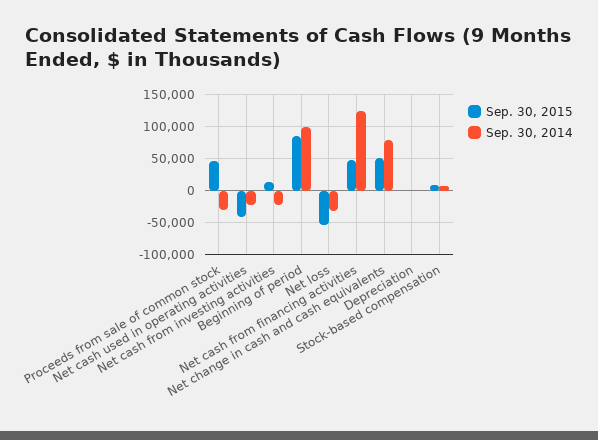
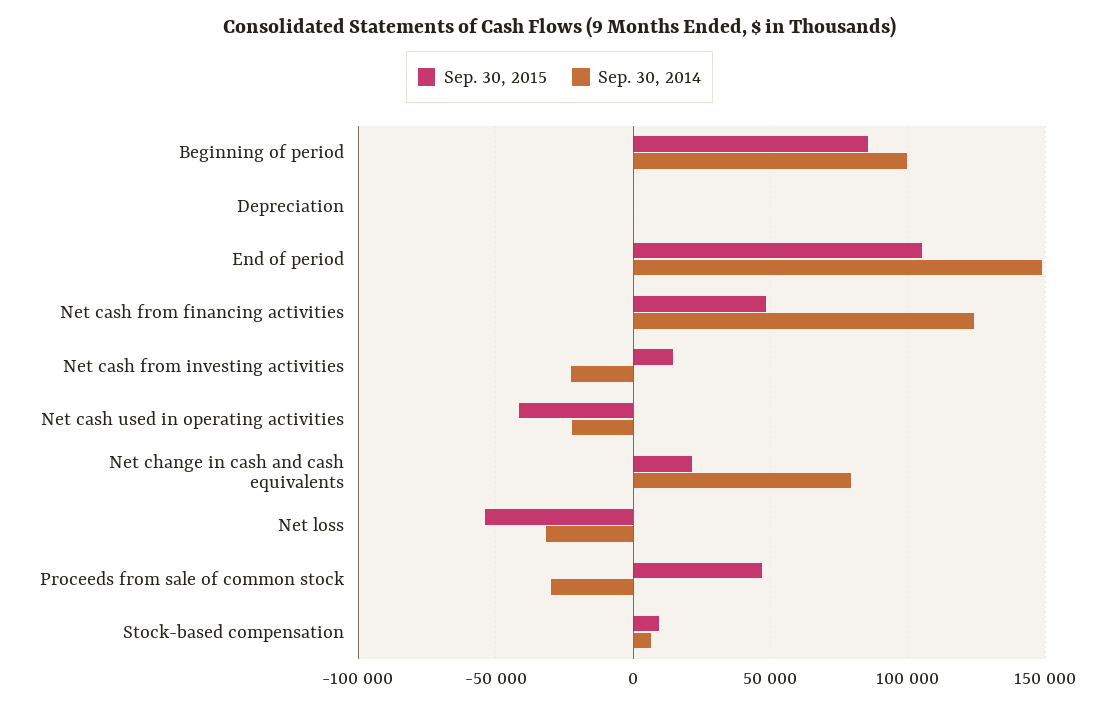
  {
    "Sep. 30, 2015": {
      "Proceeds from sale of common stock": 45000,
      "Net cash used in operating activities": -40000,
      "Net cash from investing activities": 15000,
      "Beginning of period": 85000,
      "Net loss": -55000,
      "Net cash from financing activities": 50000,
-     "Net change in cash and cash equivalents": 50000,
+     "Net change in cash and cash equivalents": 20000,
      "Depreciation": 0,
-     "Stock-based compensation": 10000
+     "Stock-based compensation": 10000,
+     "End of period": 105000
    },
    "Sep. 30, 2014": {
      "Proceeds from sale of common stock": -30000,
      "Net cash used in operating activities": -20000,
      "Net cash from investing activities": -25000,
      "Beginning of period": 100000,
      "Net loss": -30000,
      "Net cash from financing activities": 125000,
      "Net change in cash and cash equivalents": 80000,
      "Depreciation": 0,
-     "Stock-based compensation": 5000
+     "Stock-based compensation": 5000,
+     "End of period": 150000
    }
  }

